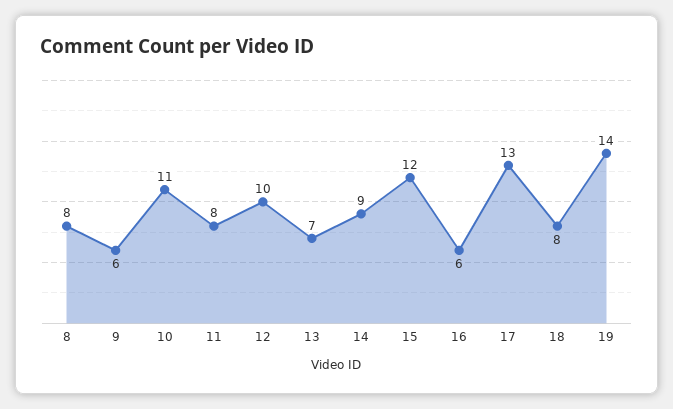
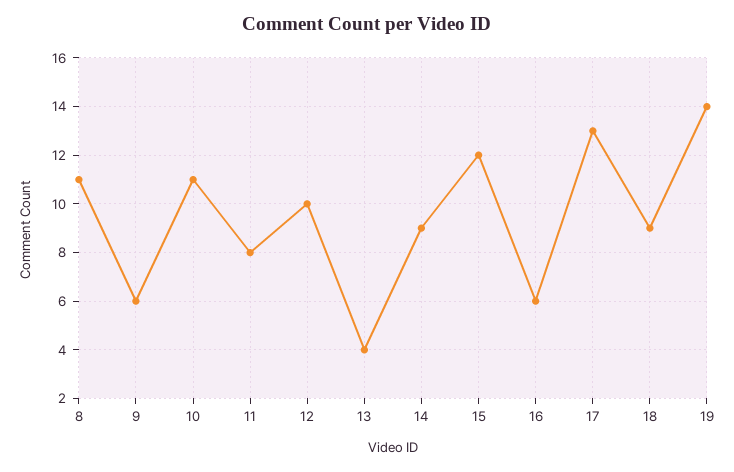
  {
-   "8": 8,
+   "8": 11,
    "9": 6,
    "10": 11,
    "11": 8,
    "12": 10,
-   "13": 7,
+   "13": 4,
    "14": 9,
    "15": 12,
    "16": 6,
    "17": 13,
-   "18": 8,
+   "18": 9,
    "19": 14
  }

